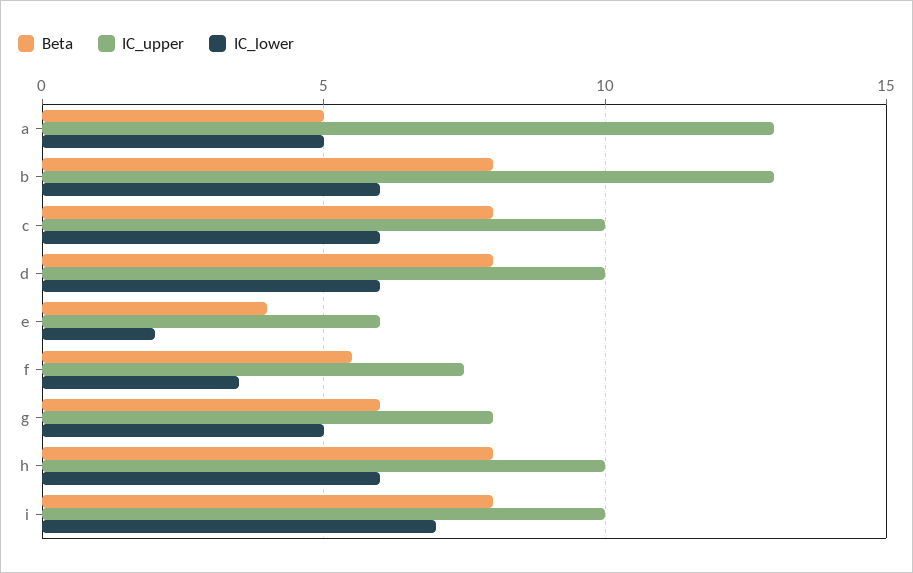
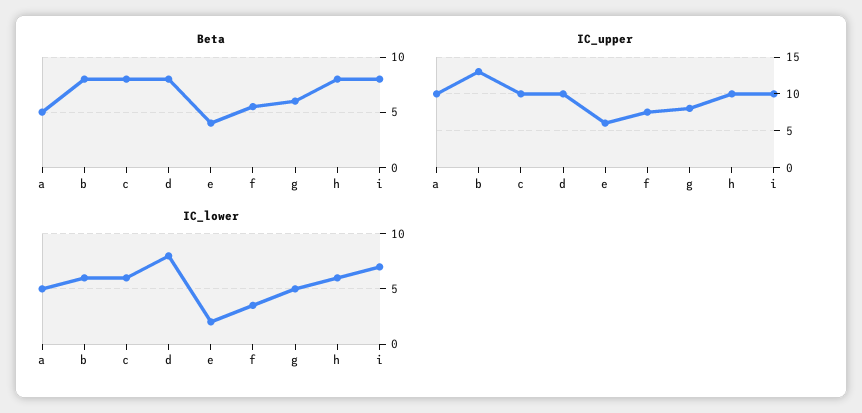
  {
    "Beta": {
      "a": 5,
      "b": 8,
      "c": 8,
      "d": 8,
      "e": 4,
      "f": 5.5,
      "g": 6,
      "h": 8,
      "i": 8
    },
    "IC_upper": {
-     "a": 13,
+     "a": 10,
      "b": 13,
      "c": 10,
      "d": 10,
      "e": 6,
      "f": 7.5,
      "g": 8,
      "h": 10,
      "i": 10
    },
    "IC_lower": {
      "a": 5,
      "b": 6,
      "c": 6,
-     "d": 6,
+     "d": 8,
      "e": 2,
      "f": 3.5,
      "g": 5,
      "h": 6,
      "i": 7
    }
  }

